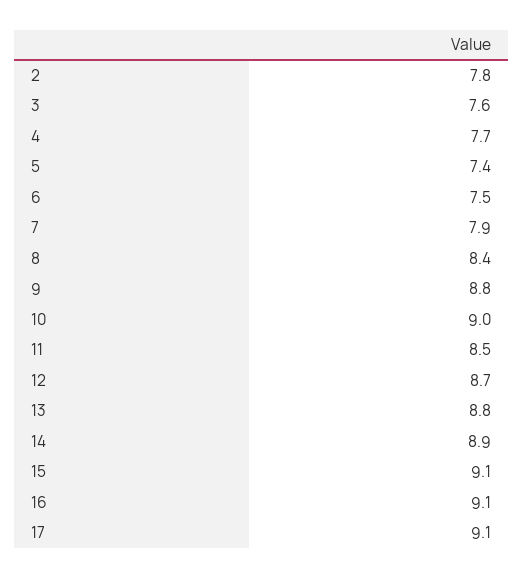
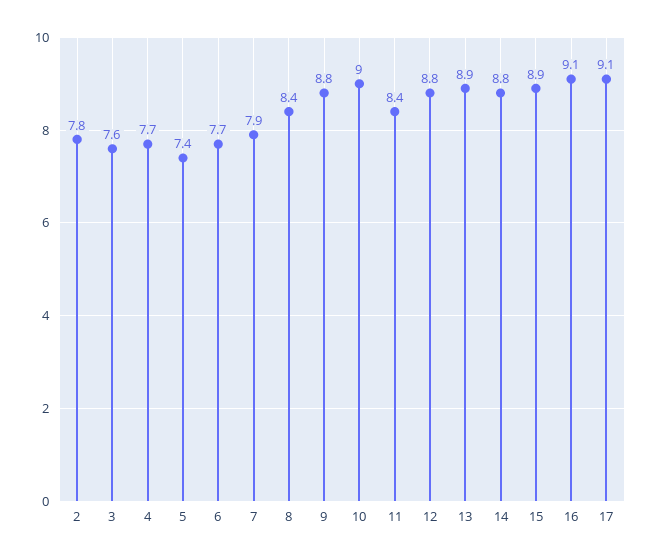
  {
    "2": 7.8,
    "3": 7.6,
    "4": 7.7,
    "5": 7.4,
-   "6": 7.5,
+   "6": 7.7,
    "7": 7.9,
    "8": 8.4,
    "9": 8.8,
    "10": 9,
-   "11": 8.5,
+   "11": 8.4,
-   "12": 8.7,
+   "12": 8.8,
-   "13": 8.8,
+   "13": 8.9,
-   "14": 8.9,
+   "14": 8.8,
-   "15": 9.1,
+   "15": 8.9,
    "16": 9.1,
    "17": 9.1
  }

